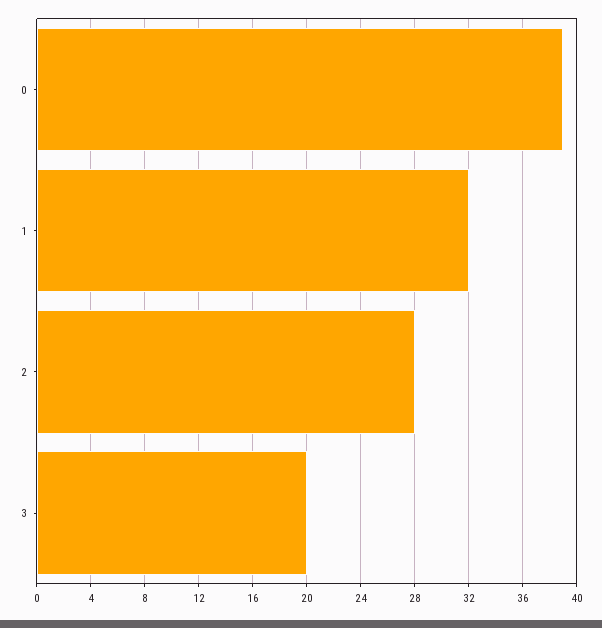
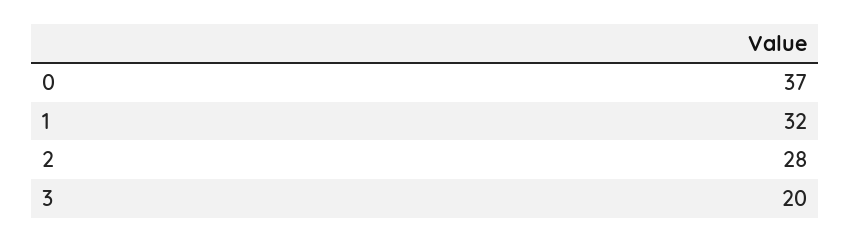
  {
-   "0": 39,
+   "0": 37,
    "1": 32,
    "2": 28,
    "3": 20
  }

